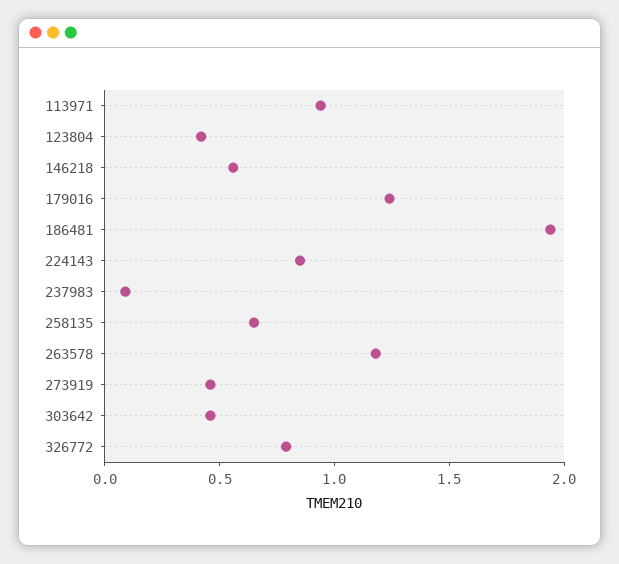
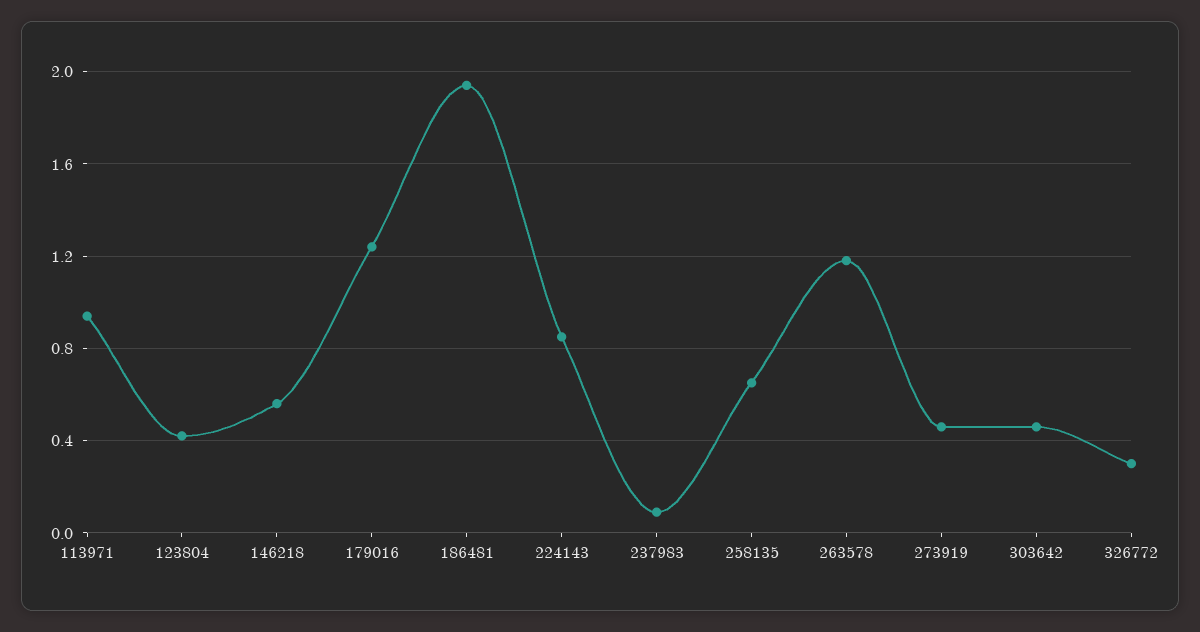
  {
    "113971": 0.95,
    "123804": 0.4,
    "146218": 0.55,
    "179016": 1.25,
    "186481": 1.95,
    "224143": 0.85,
    "237983": 0.1,
    "258135": 0.65,
    "263578": 1.2,
    "273919": 0.45,
    "303642": 0.45,
-   "326772": 0.8
+   "326772": 0.3
  }

